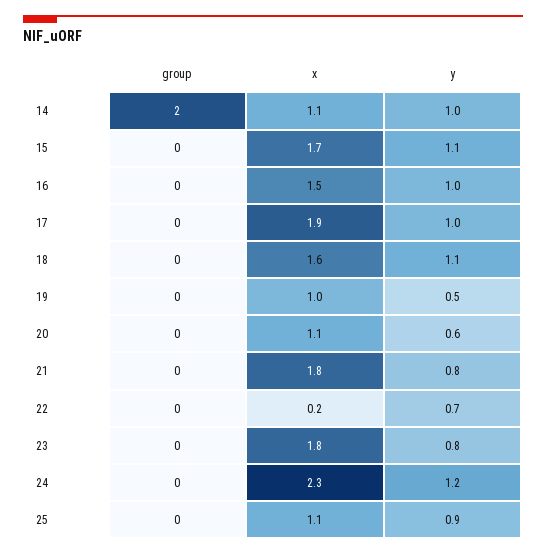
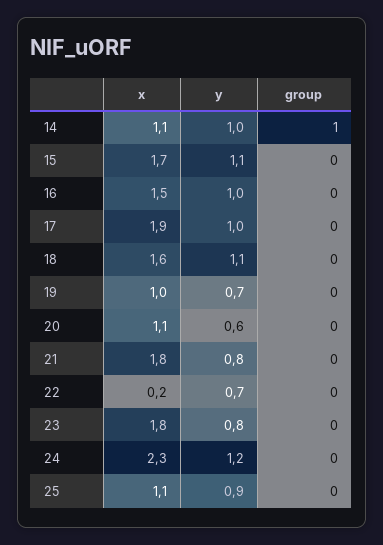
  {
    "group": {
-     "14": 2,
+     "14": 1,
      "15": 0,
      "16": 0,
      "17": 0,
      "18": 0,
      "19": 0,
      "20": 0,
      "21": 0,
      "22": 0,
      "23": 0,
      "24": 0,
      "25": 0
    },
    "x": {
      "14": 1.1,
      "15": 1.7,
      "16": 1.5,
      "17": 1.9,
      "18": 1.6,
      "19": 1,
      "20": 1.1,
      "21": 1.8,
      "22": 0.2,
      "23": 1.8,
      "24": 2.3,
      "25": 1.1
    },
    "y": {
      "14": 1,
      "15": 1.1,
      "16": 1,
      "17": 1,
      "18": 1.1,
-     "19": 0.5,
+     "19": 0.7,
      "20": 0.6,
      "21": 0.8,
      "22": 0.7,
      "23": 0.8,
      "24": 1.2,
      "25": 0.9
    }
  }

